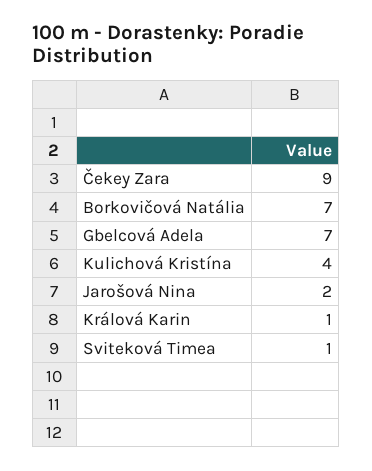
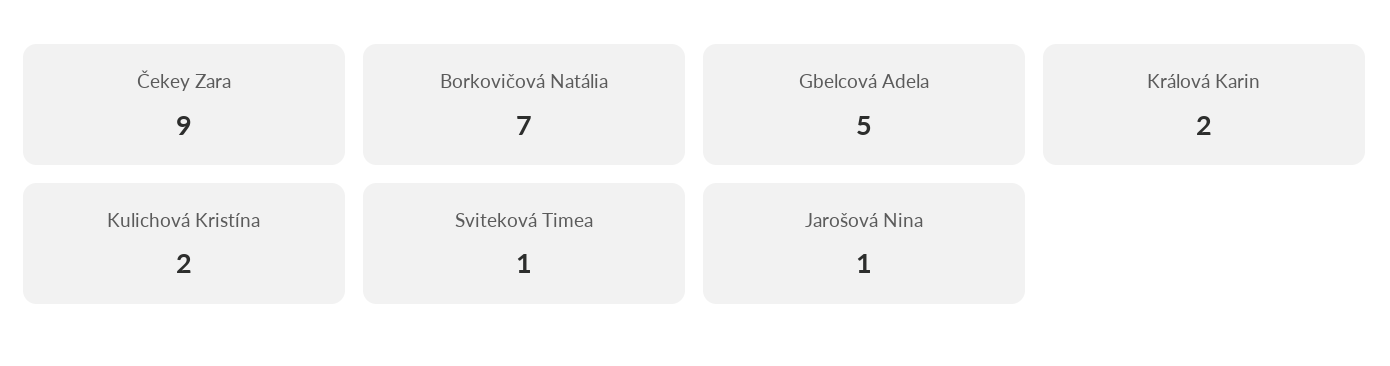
  {
    "Čekey Zara": 9,
    "Borkovičová Natália": 7,
-   "Gbelcová Adela": 7,
+   "Gbelcová Adela": 5,
-   "Kulichová Kristína": 4,
+   "Kulichová Kristína": 2,
-   "Jarošová Nina": 2,
+   "Jarošová Nina": 1,
-   "Králová Karin": 1,
+   "Králová Karin": 2,
    "Sviteková Timea": 1
  }

